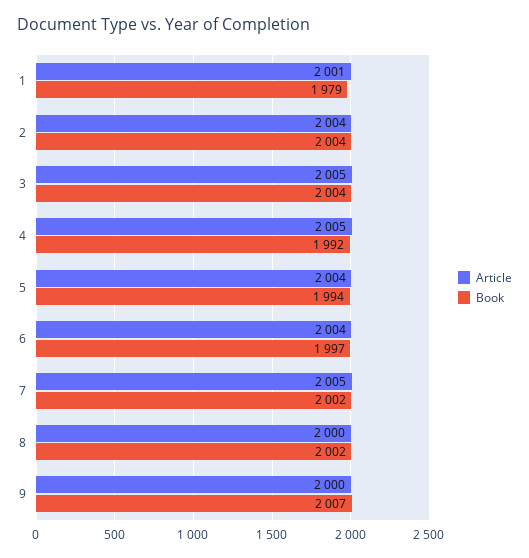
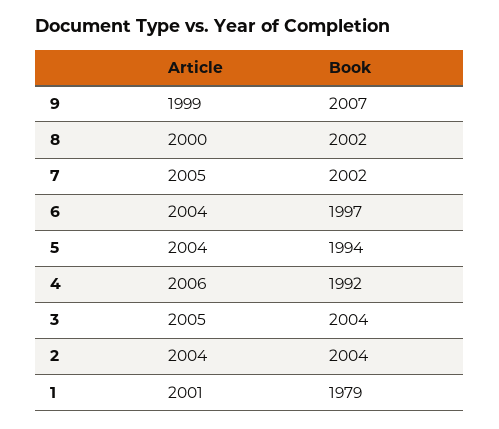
  {
    "Article": {
      "1": 2001,
      "2": 2004,
      "3": 2005,
-     "4": 2005,
+     "4": 2006,
      "5": 2004,
      "6": 2004,
      "7": 2005,
      "8": 2000,
-     "9": 2000
+     "9": 1999
    },
    "Book": {
      "1": 1979,
      "2": 2004,
      "3": 2004,
      "4": 1992,
      "5": 1994,
      "6": 1997,
      "7": 2002,
      "8": 2002,
      "9": 2007
    }
  }

